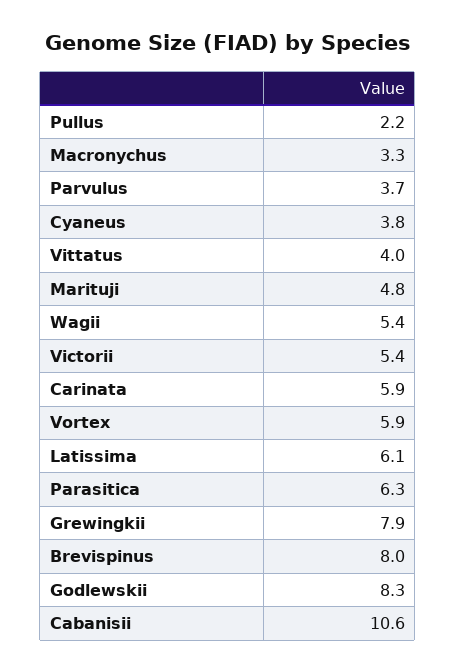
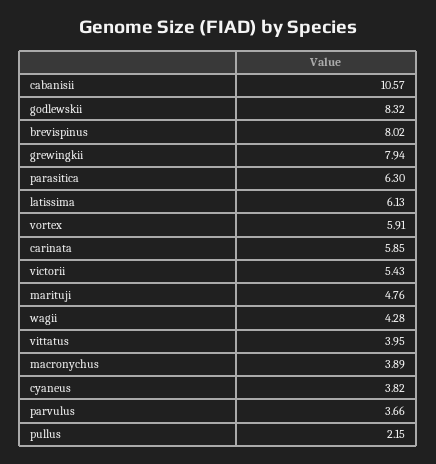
  {
    "Pullus": 2.15,
-   "Macronychus": 3.3,
+   "Macronychus": 3.89,
    "Parvulus": 3.66,
    "Cyaneus": 3.82,
    "Vittatus": 3.95,
    "Marituji": 4.76,
-   "Wagii": 5.4,
+   "Wagii": 4.28,
    "Victorii": 5.43,
    "Carinata": 5.85,
    "Vortex": 5.91,
    "Latissima": 6.13,
    "Parasitica": 6.3,
    "Grewingkii": 7.94,
    "Brevispinus": 8.02,
    "Godlewskii": 8.32,
    "Cabanisii": 10.57
  }

